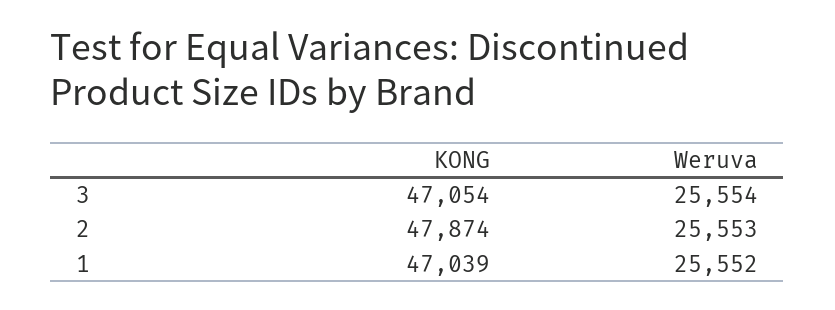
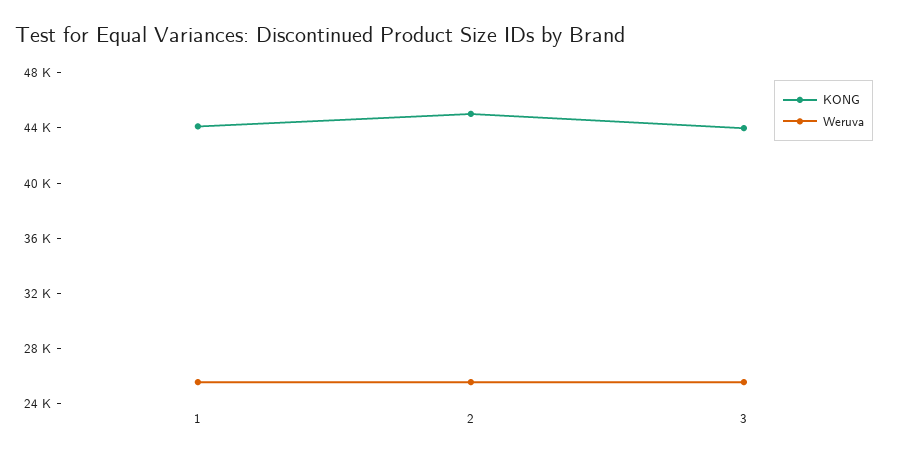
  {
    "KONG": {
-     "3": 47054,
+     "3": 44000,
-     "2": 47874,
+     "2": 45000,
-     "1": 47039
+     "1": 44000
    },
    "Weruva": {
      "3": 25554,
      "2": 25553,
      "1": 25552
    }
  }

